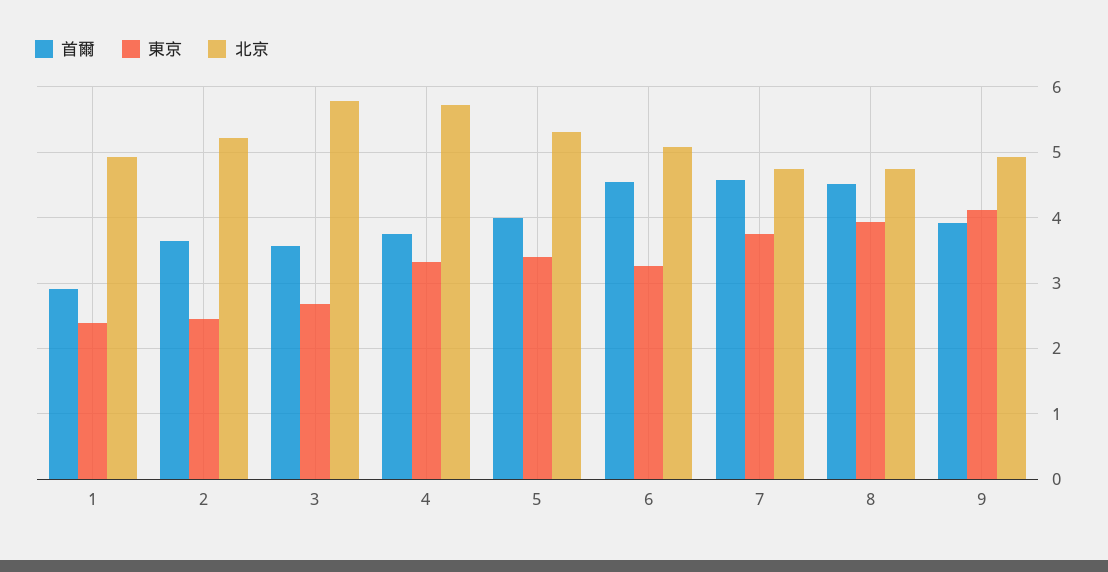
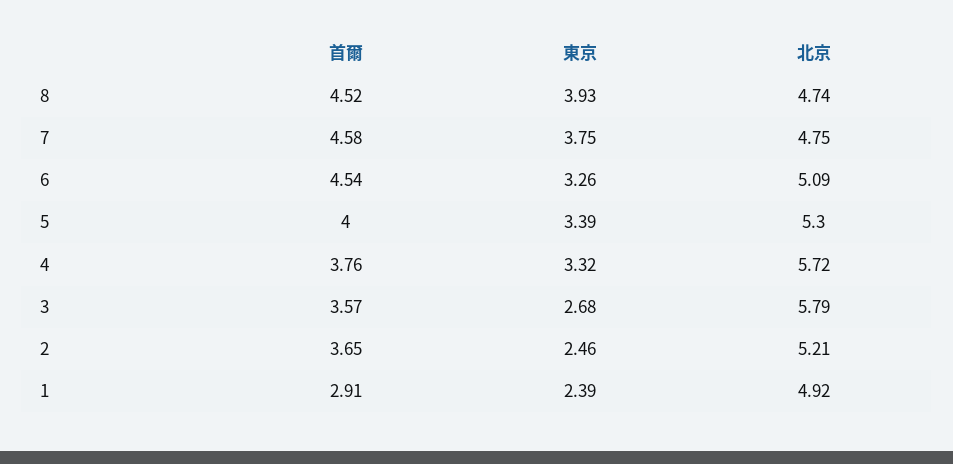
  {
    "首爾": {
      "1": 2.91,
      "2": 3.65,
      "3": 3.57,
      "4": 3.76,
      "5": 4,
      "6": 4.54,
      "7": 4.58,
-     "8": 4.52,
+     "8": 4.52
-     "9": 3.9
    },
    "東京": {
      "1": 2.39,
      "2": 2.46,
      "3": 2.68,
      "4": 3.32,
      "5": 3.39,
      "6": 3.26,
      "7": 3.75,
-     "8": 3.93,
+     "8": 3.93
-     "9": 4.1
    },
    "北京": {
      "1": 4.92,
      "2": 5.21,
      "3": 5.79,
      "4": 5.72,
      "5": 5.3,
      "6": 5.09,
      "7": 4.75,
-     "8": 4.74,
+     "8": 4.74
-     "9": 4.9
    }
  }

